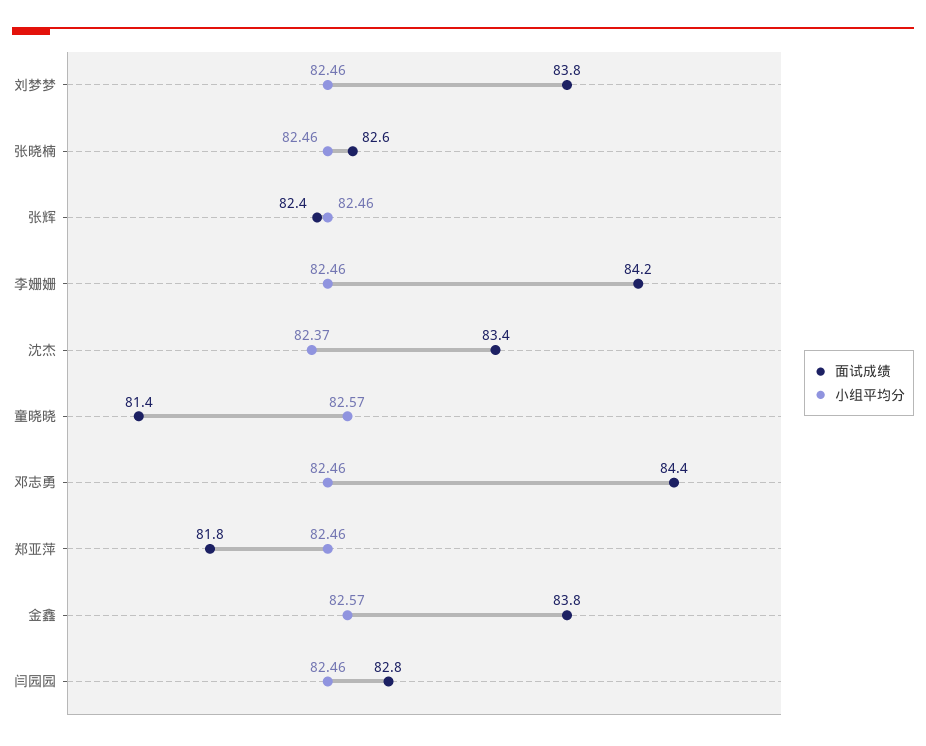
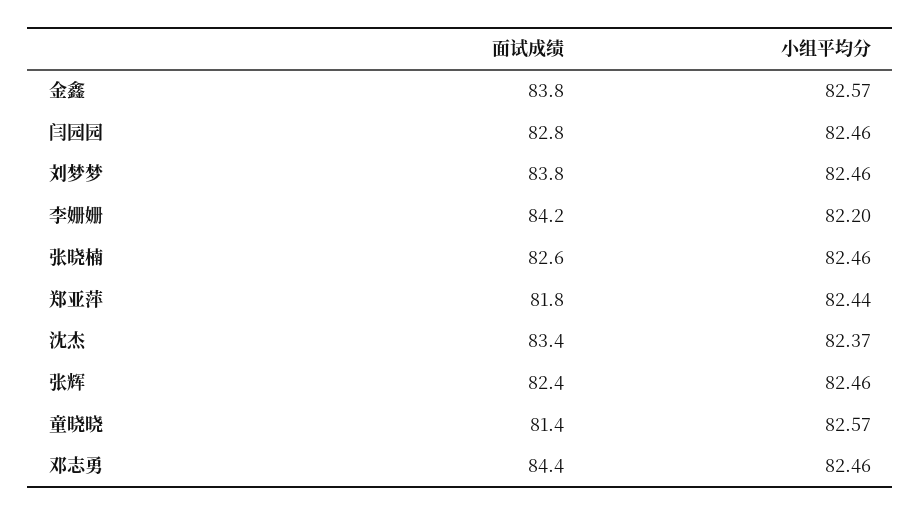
  {
    "面试成绩": {
      "刘梦梦": 83.8,
      "张晓楠": 82.6,
      "张辉": 82.4,
      "李姗姗": 84.2,
      "沈杰": 83.4,
      "童晓晓": 81.4,
      "邓志勇": 84.4,
      "郑亚萍": 81.8,
      "金鑫": 83.8,
      "闫园园": 82.8
    },
    "小组平均分": {
      "刘梦梦": 82.46,
      "张晓楠": 82.46,
      "张辉": 82.46,
-     "李姗姗": 82.46,
+     "李姗姗": 82.2,
      "沈杰": 82.37,
      "童晓晓": 82.57,
      "邓志勇": 82.46,
-     "郑亚萍": 82.46,
+     "郑亚萍": 82.44,
      "金鑫": 82.57,
      "闫园园": 82.46
    }
  }

